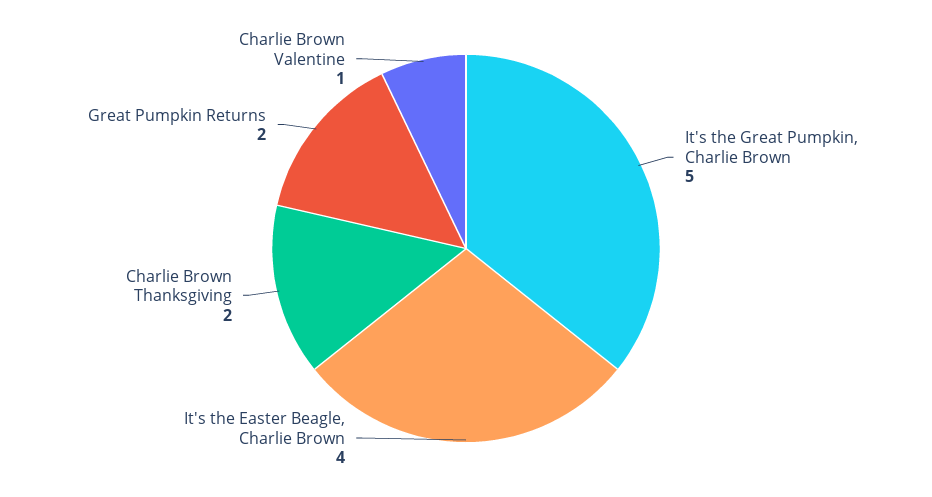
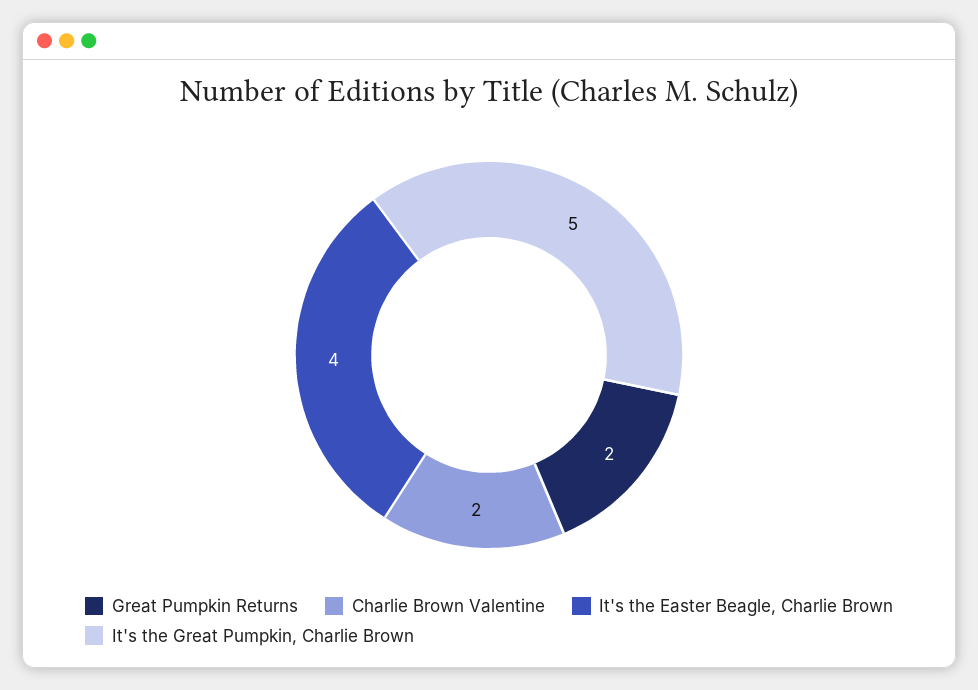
  {
    "It's the Great Pumpkin, Charlie Brown": 5,
    "It's the Easter Beagle, Charlie Brown": 4,
-   "Charlie Brown Thanksgiving": 2,
    "Great Pumpkin Returns": 2,
-   "Charlie Brown Valentine": 1
+   "Charlie Brown Valentine": 2
  }

